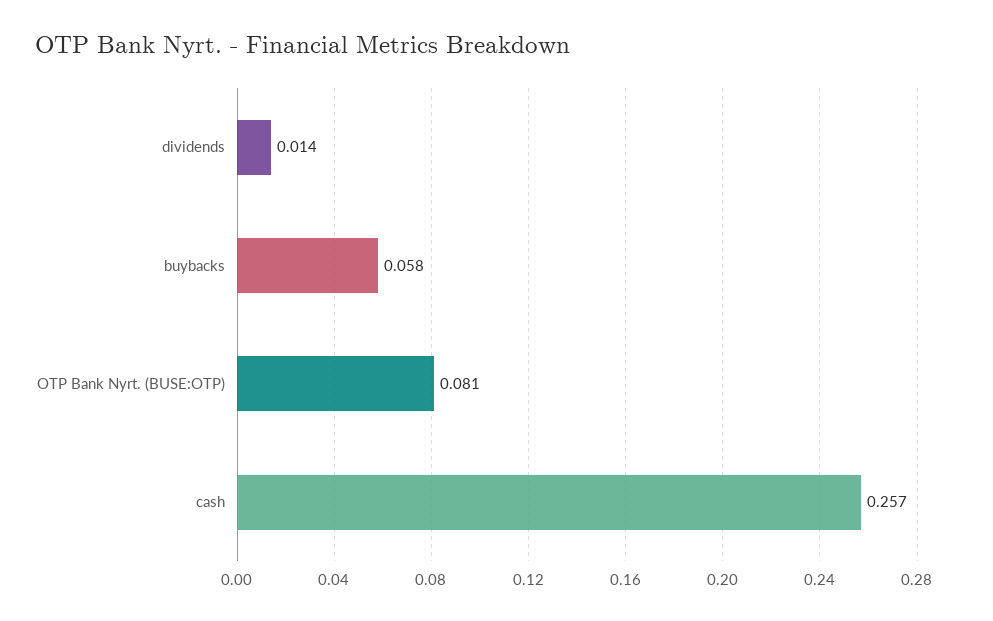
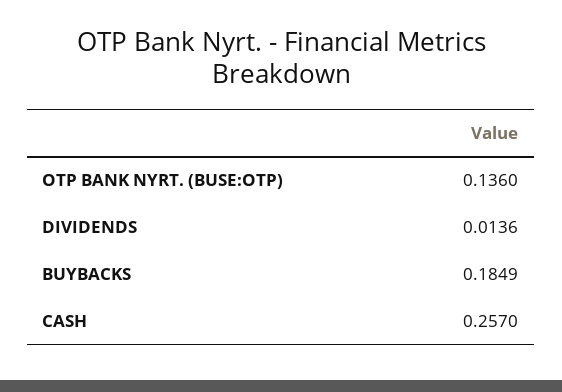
  {
    "dividends": 0.0136,
-   "buybacks": 0.058,
+   "buybacks": 0.1849,
-   "OTP Bank Nyrt. (BUSE:OTP)": 0.081,
+   "OTP Bank Nyrt. (BUSE:OTP)": 0.136,
    "cash": 0.257
  }

